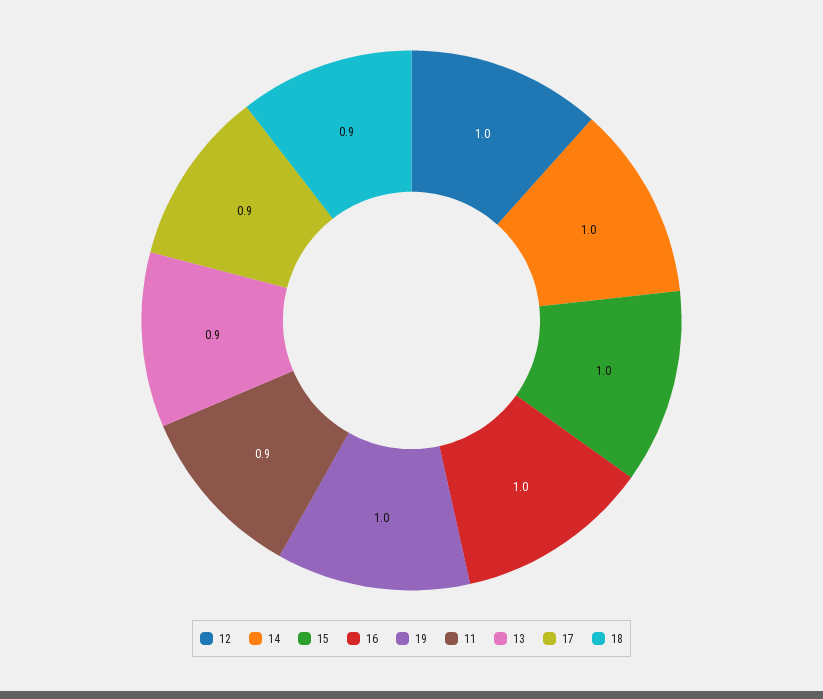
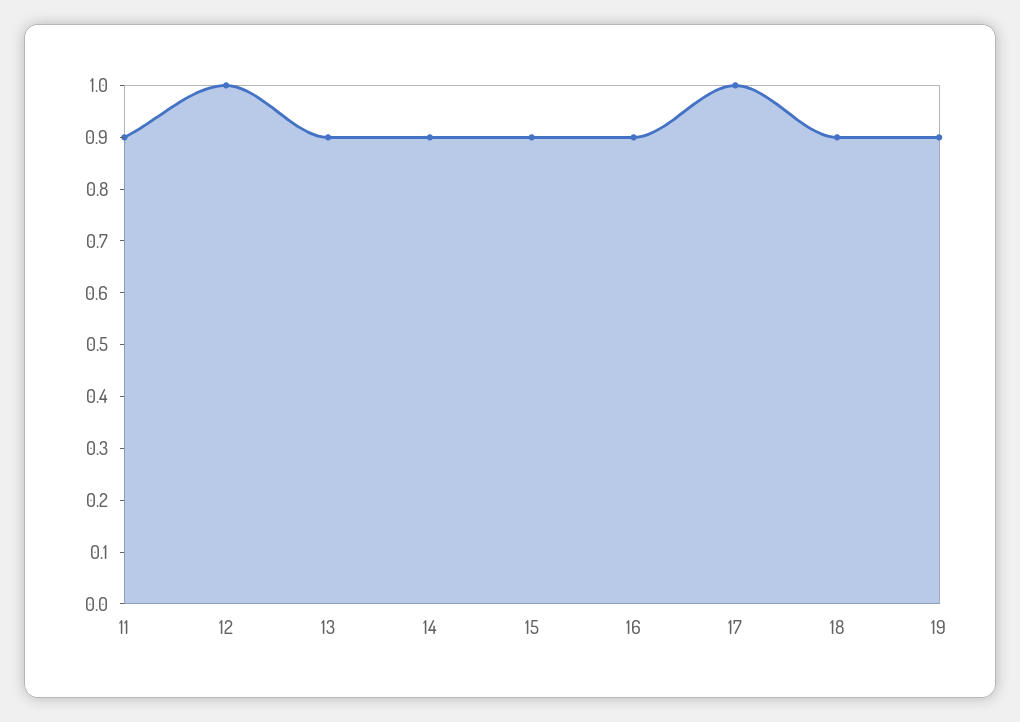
  {
    "12": 1,
-   "14": 1,
+   "14": 0.9,
-   "15": 1,
+   "15": 0.9,
-   "16": 1,
+   "16": 0.9,
-   "19": 1,
+   "19": 0.9,
    "11": 0.9,
    "13": 0.9,
-   "17": 0.9,
+   "17": 1,
    "18": 0.9
  }

